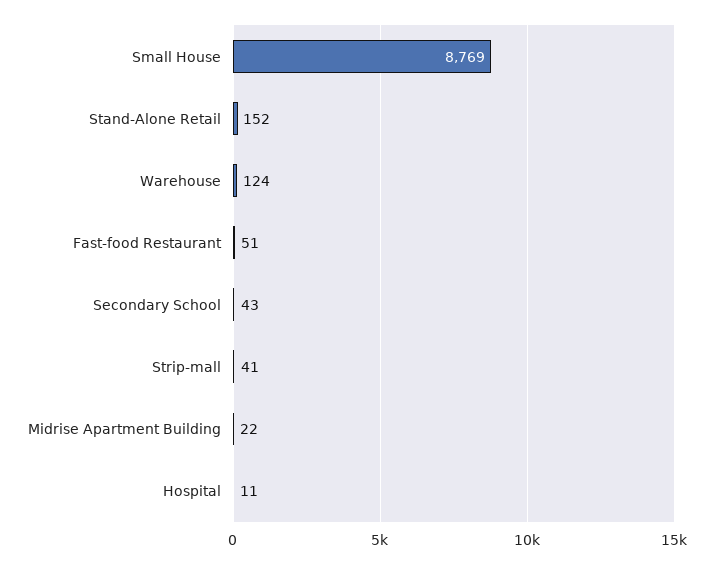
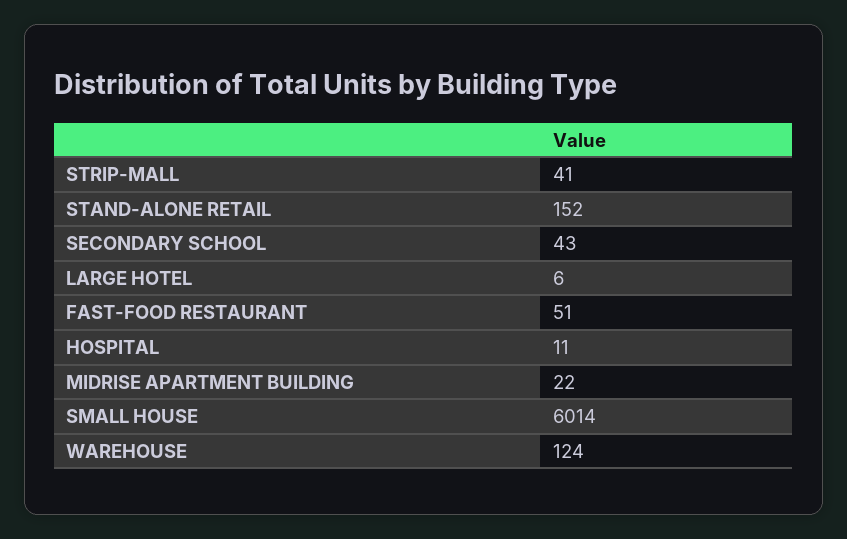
  {
-   "Small House": 8769,
+   "Small House": 6014,
    "Stand-Alone Retail": 152,
    "Warehouse": 124,
    "Fast-food Restaurant": 51,
    "Secondary School": 43,
    "Strip-mall": 41,
    "Midrise Apartment Building": 22,
-   "Hospital": 11
+   "Hospital": 11,
+   "LARGE HOTEL": 6
  }

